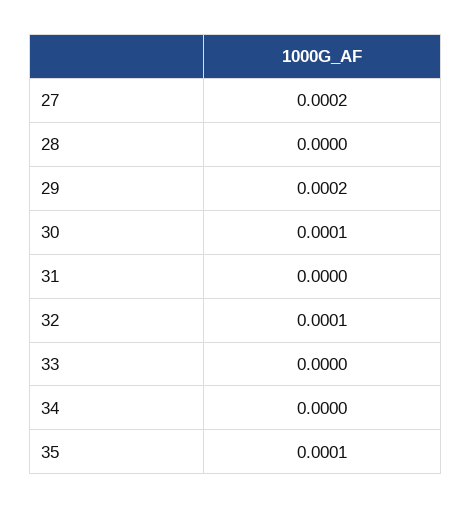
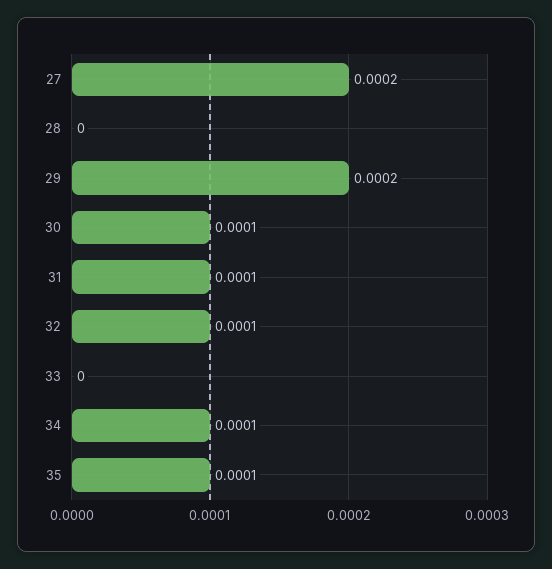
  {
    "27": 0.0002,
    "28": 0,
    "29": 0.0002,
    "30": 0.0001,
-   "31": 0,
+   "31": 0.0001,
    "32": 0.0001,
    "33": 0,
-   "34": 0,
+   "34": 0.0001,
    "35": 0.0001
  }

